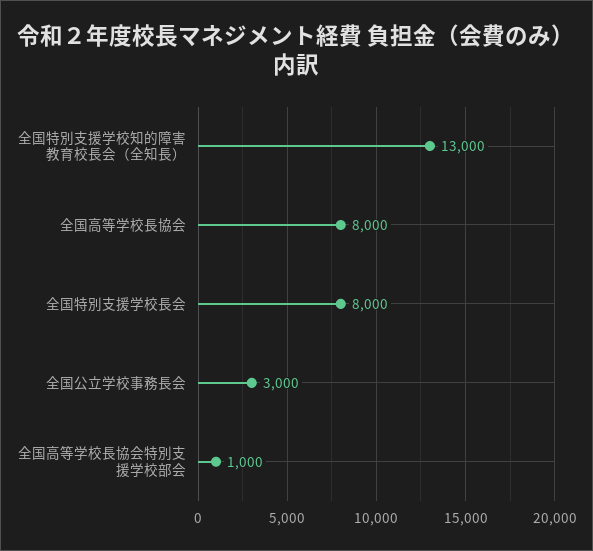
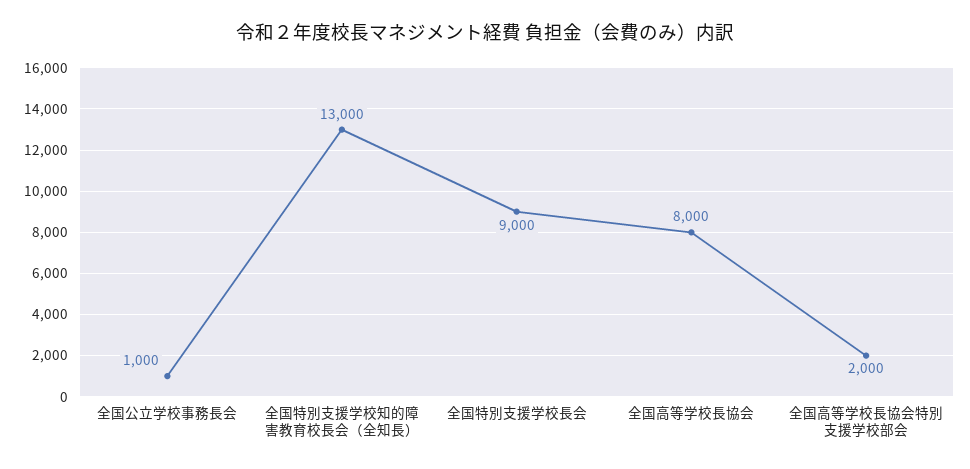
  {
    "全国特別支援学校知的障害教育校長会（全知長）": 13000,
    "全国高等学校長協会": 8000,
-   "全国特別支援学校長会": 8000,
+   "全国特別支援学校長会": 9000,
-   "全国公立学校事務長会": 3000,
+   "全国公立学校事務長会": 1000,
-   "全国高等学校長協会特別支援学校部会": 1000
+   "全国高等学校長協会特別支援学校部会": 2000
  }

